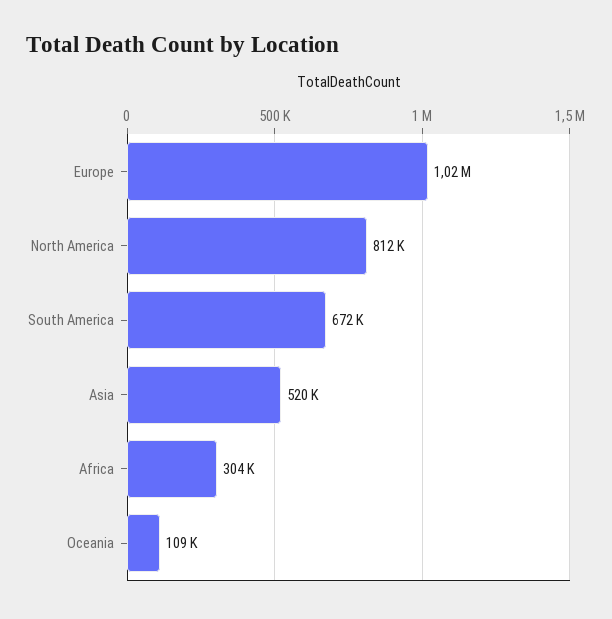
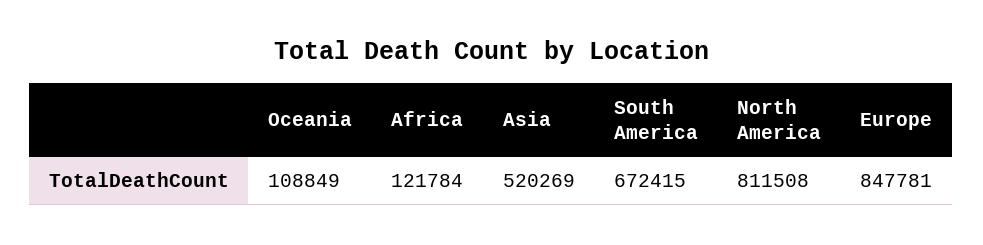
  {
-   "Europe": 1020000,
+   "Europe": 847781,
    "North America": 811508,
    "South America": 672415,
    "Asia": 520269,
-   "Africa": 304000,
+   "Africa": 121784,
    "Oceania": 108849
  }

